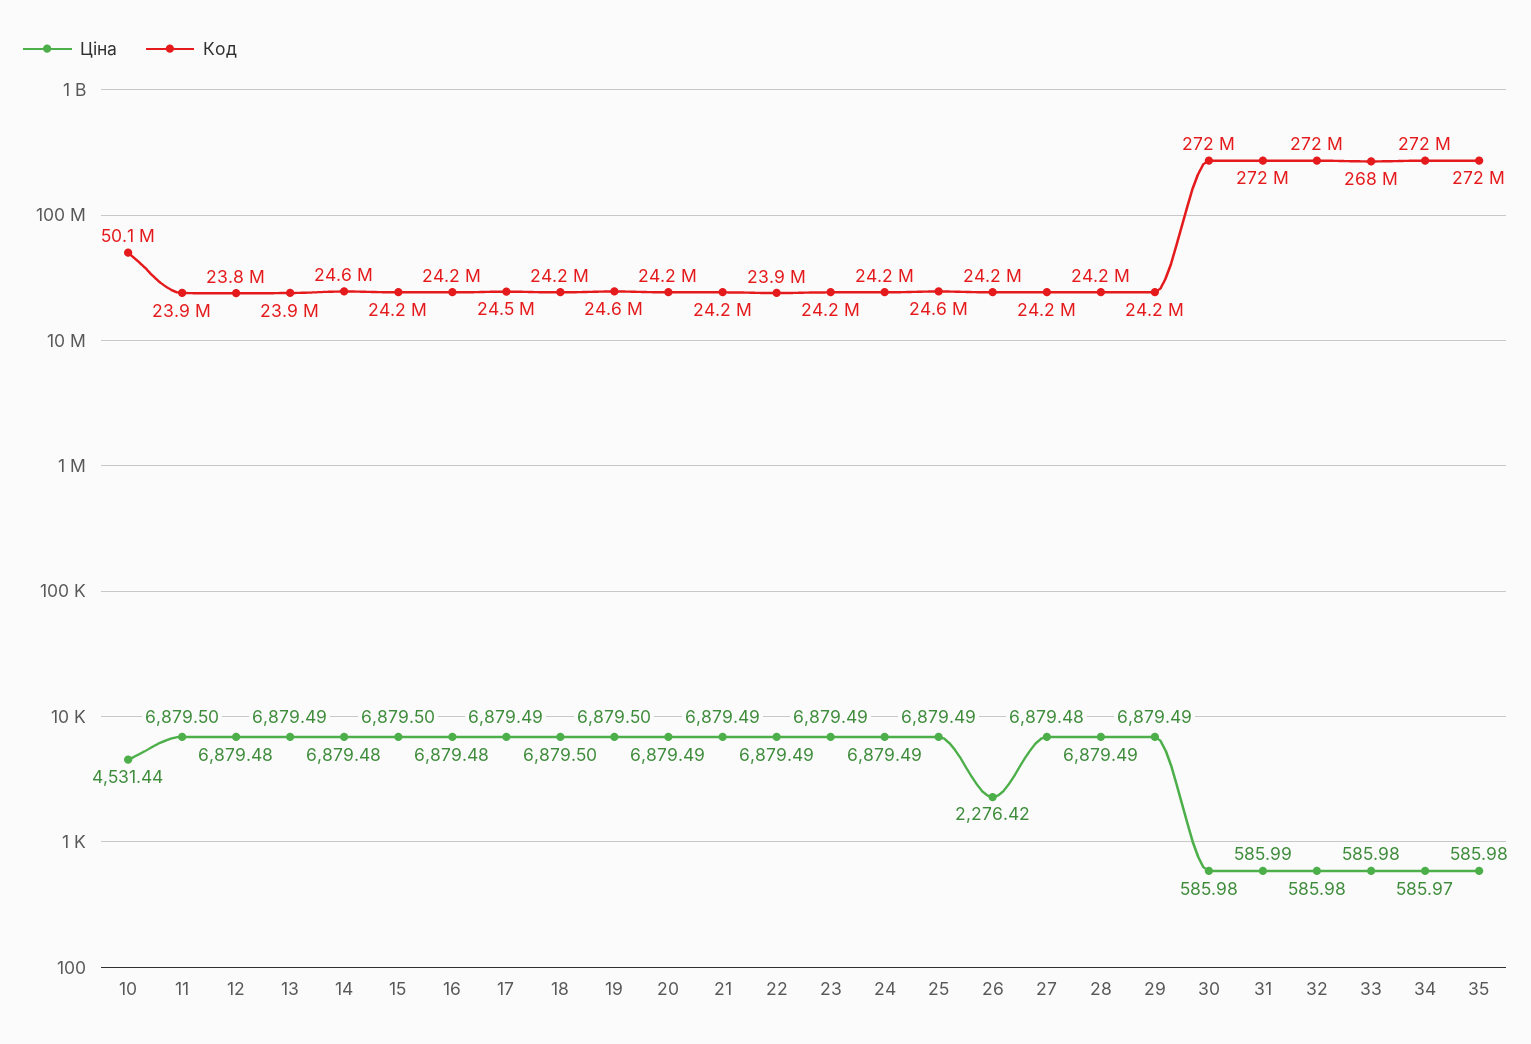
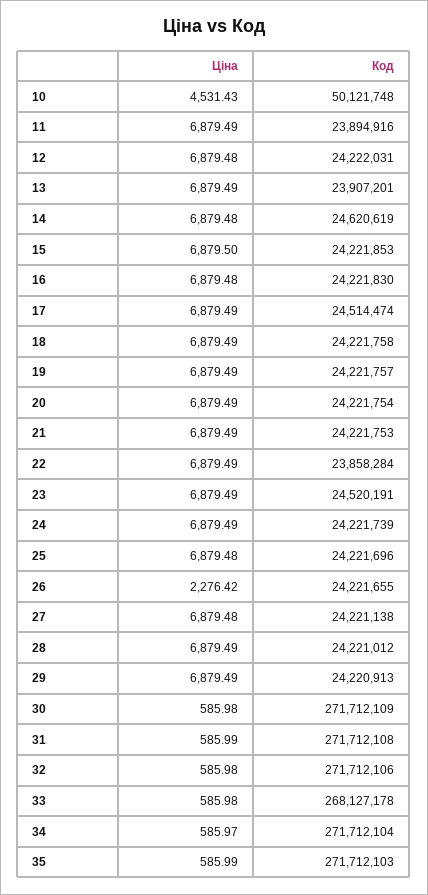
  {
    "Ціна": {
-     "10": 4531.44,
+     "10": 4531.43,
-     "11": 6879.5,
+     "11": 6879.49,
      "12": 6879.48,
      "13": 6879.49,
      "14": 6879.48,
      "15": 6879.5,
      "16": 6879.48,
      "17": 6879.49,
-     "18": 6879.5,
+     "18": 6879.49,
-     "19": 6879.5,
+     "19": 6879.49,
      "20": 6879.49,
      "21": 6879.49,
      "22": 6879.49,
      "23": 6879.49,
      "24": 6879.49,
-     "25": 6879.49,
+     "25": 6879.48,
      "26": 2276.42,
      "27": 6879.48,
      "28": 6879.49,
      "29": 6879.49,
      "30": 585.98,
      "31": 585.99,
      "32": 585.98,
      "33": 585.98,
      "34": 585.97,
-     "35": 585.98
+     "35": 585.99
    },
    "Код": {
      "10": 50121748,
      "11": 23894916,
-     "12": 23800000,
+     "12": 24222031,
      "13": 23907201,
      "14": 24620619,
      "15": 24221853,
      "16": 24221830,
      "17": 24514474,
      "18": 24221758,
-     "19": 24600000,
+     "19": 24221757,
      "20": 24221754,
      "21": 24221753,
      "22": 23858284,
-     "23": 24200000,
+     "23": 24520191,
      "24": 24221739,
-     "25": 24600000,
+     "25": 24221696,
      "26": 24221655,
      "27": 24221138,
      "28": 24221012,
      "29": 24220913,
      "30": 271712109,
      "31": 271712108,
      "32": 271712106,
      "33": 268127178,
      "34": 271712104,
      "35": 271712103
    }
  }

